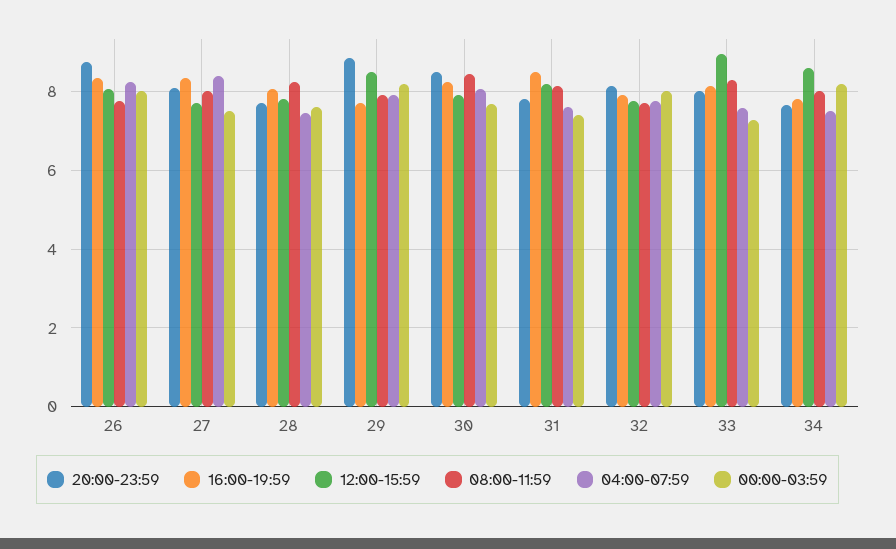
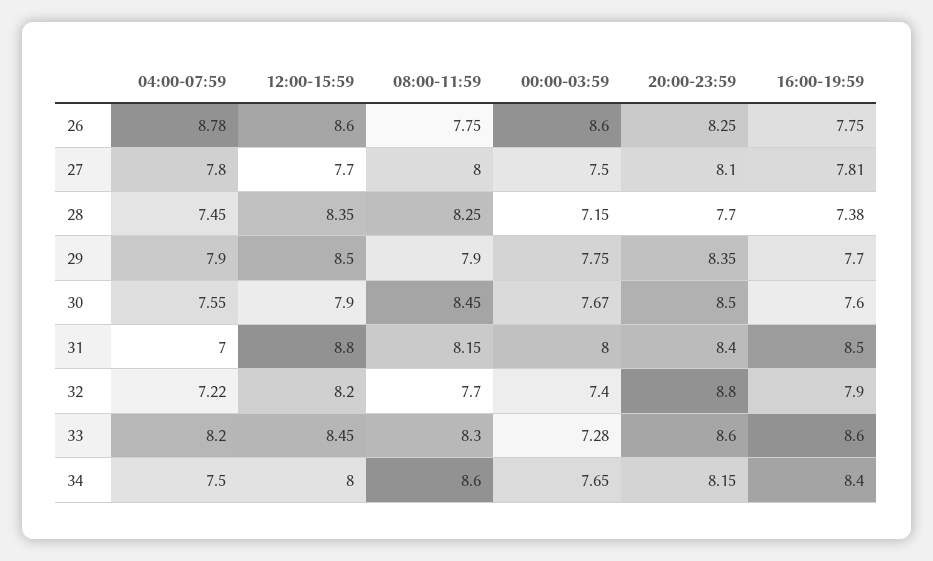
  {
    "20:00-23:59": {
-     "26": 8.8,
+     "26": 8.25,
      "27": 8.1,
      "28": 7.7,
-     "29": 8.8,
+     "29": 8.35,
      "30": 8.5,
-     "31": 7.8,
+     "31": 8.4,
-     "32": 8.2,
+     "32": 8.8,
-     "33": 8,
+     "33": 8.6,
-     "34": 7.6
+     "34": 8.15
    },
    "16:00-19:59": {
-     "26": 8.4,
+     "26": 7.75,
-     "27": 8.4,
+     "27": 7.81,
-     "28": 8,
+     "28": 7.38,
      "29": 7.7,
-     "30": 8.2,
+     "30": 7.6,
      "31": 8.5,
      "32": 7.9,
-     "33": 8.2,
+     "33": 8.6,
-     "34": 7.8
+     "34": 8.4
    },
    "12:00-15:59": {
-     "26": 8,
+     "26": 8.6,
      "27": 7.7,
-     "28": 7.8,
+     "28": 8.35,
      "29": 8.5,
      "30": 7.9,
-     "31": 8.2,
+     "31": 8.8,
-     "32": 7.8,
+     "32": 8.2,
-     "33": 9,
+     "33": 8.45,
-     "34": 8.6
+     "34": 8
    },
    "08:00-11:59": {
      "26": 7.75,
      "27": 8,
      "28": 8.25,
      "29": 7.9,
      "30": 8.45,
      "31": 8.15,
      "32": 7.7,
      "33": 8.3,
-     "34": 8
+     "34": 8.6
    },
    "04:00-07:59": {
-     "26": 8.2,
+     "26": 8.78,
-     "27": 8.4,
+     "27": 7.8,
      "28": 7.45,
      "29": 7.9,
-     "30": 8,
+     "30": 7.55,
-     "31": 7.6,
+     "31": 7,
-     "32": 7.8,
+     "32": 7.22,
-     "33": 7.6,
+     "33": 8.2,
      "34": 7.5
    },
    "00:00-03:59": {
-     "26": 8,
+     "26": 8.6,
      "27": 7.5,
-     "28": 7.6,
+     "28": 7.15,
-     "29": 8.2,
+     "29": 7.75,
      "30": 7.67,
-     "31": 7.4,
+     "31": 8,
-     "32": 8,
+     "32": 7.4,
      "33": 7.28,
-     "34": 8.2
+     "34": 7.65
    }
  }

